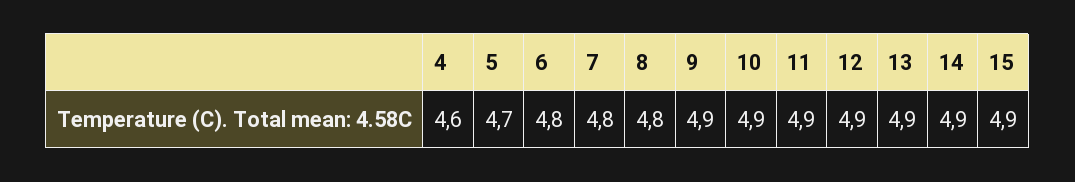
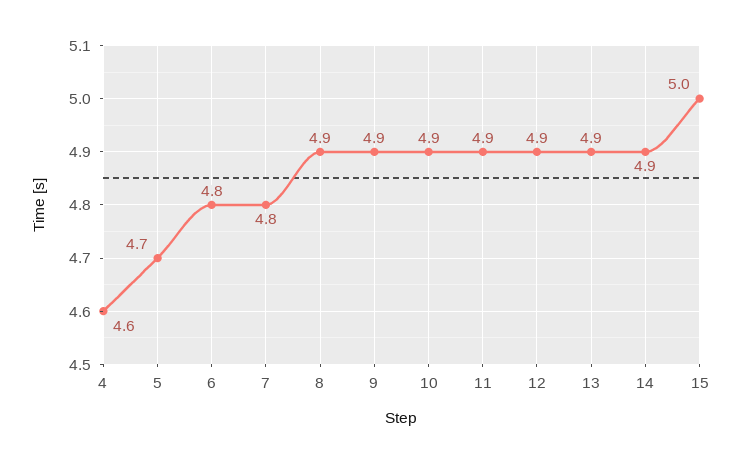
  {
    "4": 4.6,
    "5": 4.7,
    "6": 4.8,
    "7": 4.8,
-   "8": 4.8,
+   "8": 4.9,
    "9": 4.9,
    "10": 4.9,
    "11": 4.9,
    "12": 4.9,
    "13": 4.9,
    "14": 4.9,
-   "15": 4.9
+   "15": 5
  }

